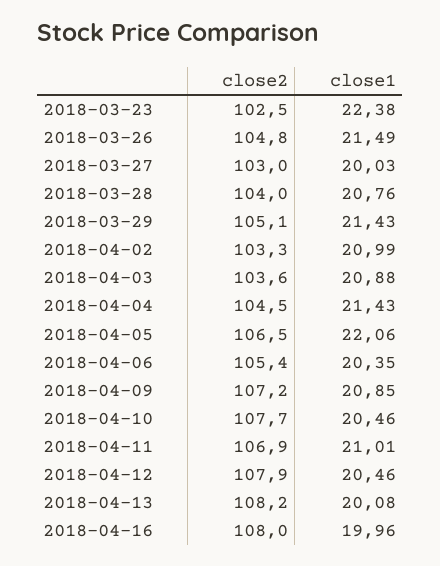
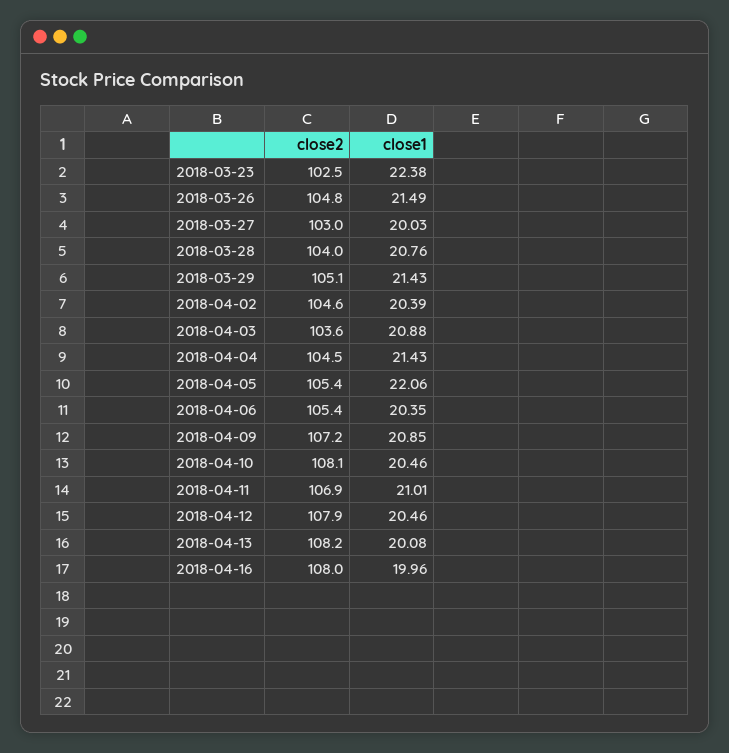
  {
    "close2": {
      "2018-03-23": 102.5,
      "2018-03-26": 104.8,
      "2018-03-27": 103,
      "2018-03-28": 104,
      "2018-03-29": 105.1,
-     "2018-04-02": 103.3,
+     "2018-04-02": 104.6,
      "2018-04-03": 103.6,
      "2018-04-04": 104.5,
-     "2018-04-05": 106.5,
+     "2018-04-05": 105.4,
      "2018-04-06": 105.4,
      "2018-04-09": 107.2,
-     "2018-04-10": 107.7,
+     "2018-04-10": 108.1,
      "2018-04-11": 106.9,
      "2018-04-12": 107.9,
      "2018-04-13": 108.2,
      "2018-04-16": 108
    },
    "close1": {
      "2018-03-23": 22.38,
      "2018-03-26": 21.49,
      "2018-03-27": 20.03,
      "2018-03-28": 20.76,
      "2018-03-29": 21.43,
-     "2018-04-02": 20.99,
+     "2018-04-02": 20.39,
      "2018-04-03": 20.88,
      "2018-04-04": 21.43,
      "2018-04-05": 22.06,
      "2018-04-06": 20.35,
      "2018-04-09": 20.85,
      "2018-04-10": 20.46,
      "2018-04-11": 21.01,
      "2018-04-12": 20.46,
      "2018-04-13": 20.08,
      "2018-04-16": 19.96
    }
  }

